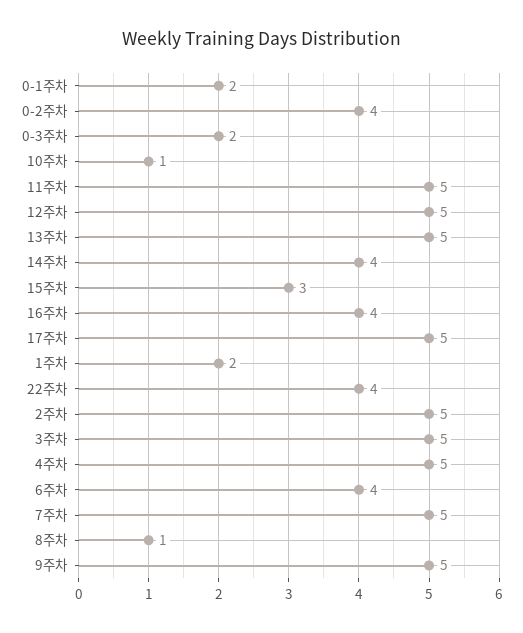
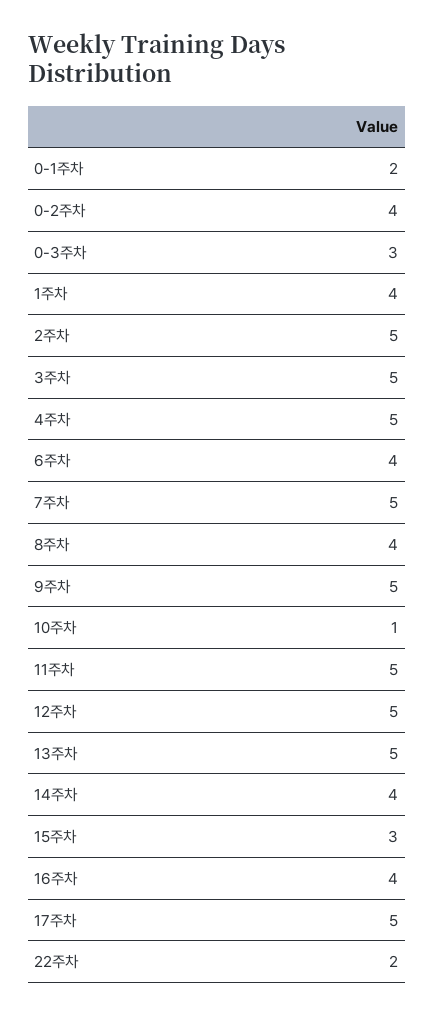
  {
    "0-1주차": 2,
    "0-2주차": 4,
-   "0-3주차": 2,
+   "0-3주차": 3,
    "10주차": 1,
    "11주차": 5,
    "12주차": 5,
    "13주차": 5,
    "14주차": 4,
    "15주차": 3,
    "16주차": 4,
    "17주차": 5,
-   "1주차": 2,
+   "1주차": 4,
-   "22주차": 4,
+   "22주차": 2,
    "2주차": 5,
    "3주차": 5,
    "4주차": 5,
    "6주차": 4,
    "7주차": 5,
-   "8주차": 1,
+   "8주차": 4,
    "9주차": 5
  }

